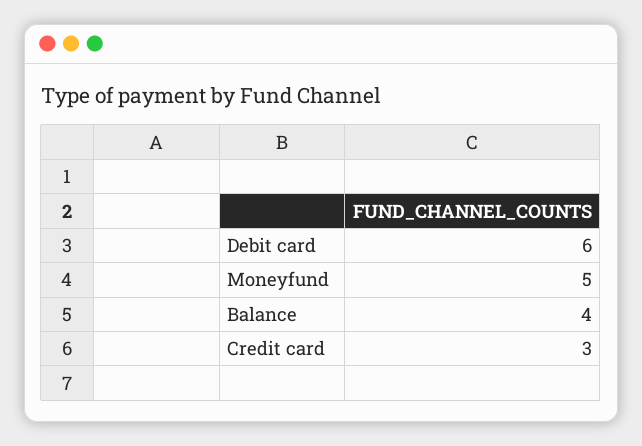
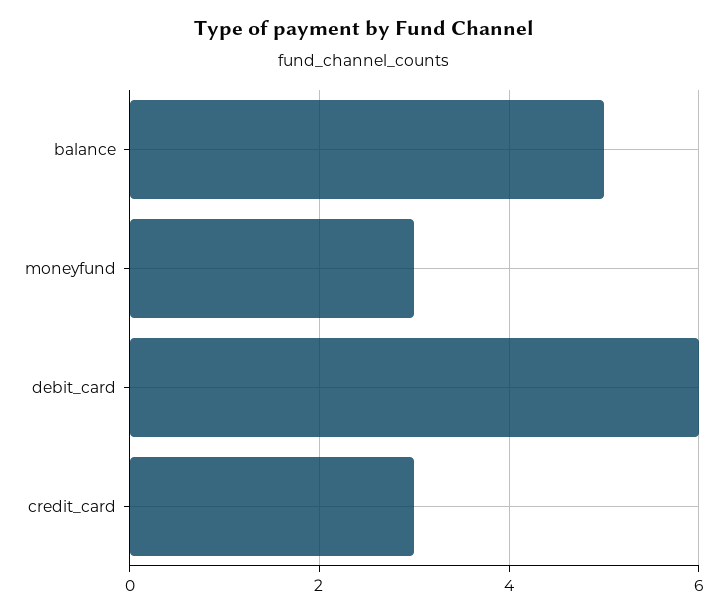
  {
    "Debit card": 6,
-   "Moneyfund": 5,
+   "Moneyfund": 3,
-   "Balance": 4,
+   "Balance": 5,
    "Credit card": 3
  }

